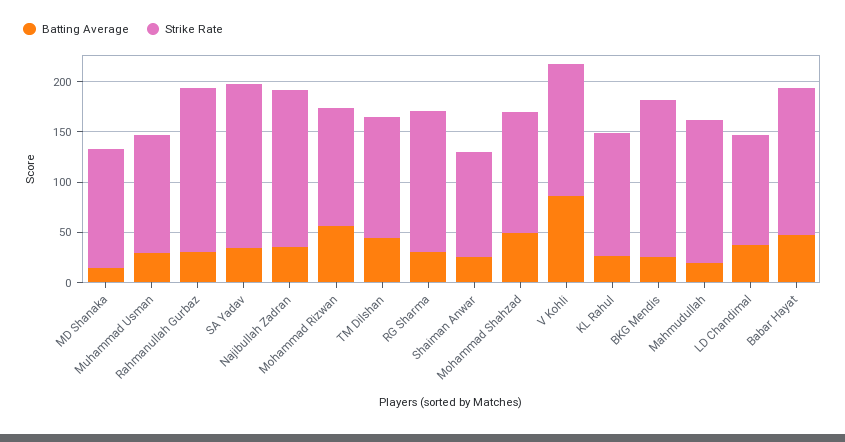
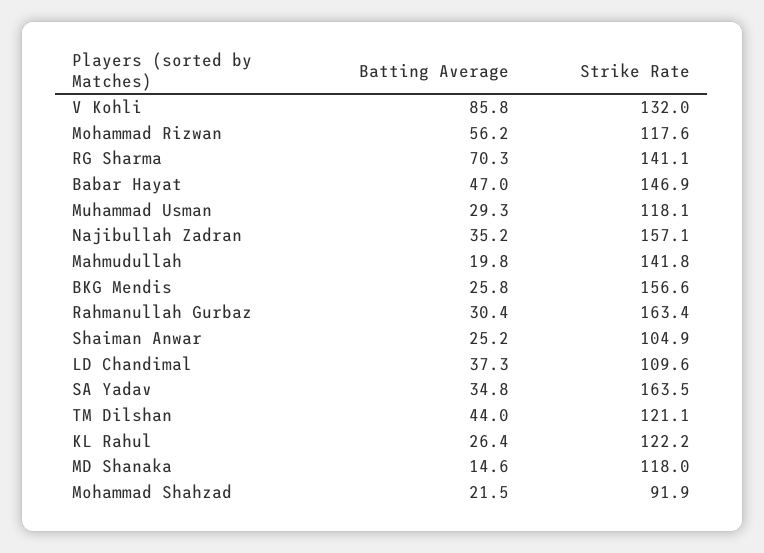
  {
    "Batting Average": {
      "MD Shanaka": 14.6,
      "Muhammad Usman": 29.3,
      "Rahmanullah Gurbaz": 30.4,
      "SA Yadav": 34.8,
      "Najibullah Zadran": 35.2,
      "Mohammad Rizwan": 56.2,
      "TM Dilshan": 44,
-     "RG Sharma": 30,
+     "RG Sharma": 70.3,
      "Shaiman Anwar": 25.2,
-     "Mohammad Shahzad": 50,
+     "Mohammad Shahzad": 21.5,
      "V Kohli": 85.8,
      "KL Rahul": 26.4,
      "BKG Mendis": 25.8,
      "Mahmudullah": 19.8,
      "LD Chandimal": 37.3,
      "Babar Hayat": 47
    },
    "Strike Rate": {
      "MD Shanaka": 118,
      "Muhammad Usman": 118.1,
      "Rahmanullah Gurbaz": 163.4,
      "SA Yadav": 163.5,
      "Najibullah Zadran": 157.1,
      "Mohammad Rizwan": 117.6,
      "TM Dilshan": 121.1,
      "RG Sharma": 141.1,
      "Shaiman Anwar": 104.9,
-     "Mohammad Shahzad": 120,
+     "Mohammad Shahzad": 91.9,
      "V Kohli": 132,
      "KL Rahul": 122.2,
      "BKG Mendis": 156.6,
      "Mahmudullah": 141.8,
      "LD Chandimal": 109.6,
      "Babar Hayat": 146.9
    }
  }

